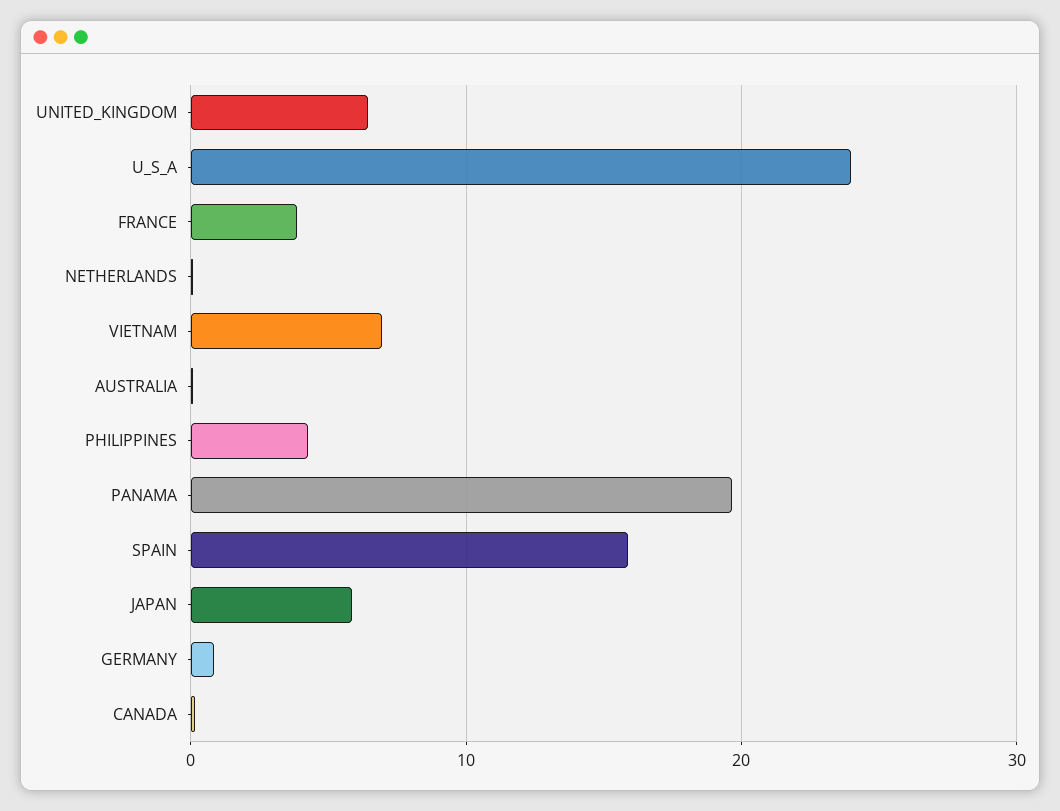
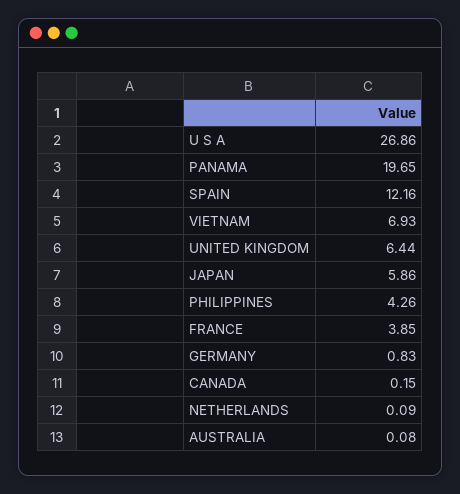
  {
    "UNITED_KINGDOM": 6.44,
-   "U_S_A": 24,
+   "U_S_A": 26.86,
    "FRANCE": 3.85,
    "NETHERLANDS": 0.09,
    "VIETNAM": 6.93,
    "AUSTRALIA": 0.08,
    "PHILIPPINES": 4.26,
    "PANAMA": 19.65,
-   "SPAIN": 16,
+   "SPAIN": 12.16,
    "JAPAN": 5.86,
    "GERMANY": 0.83,
    "CANADA": 0.15
  }

